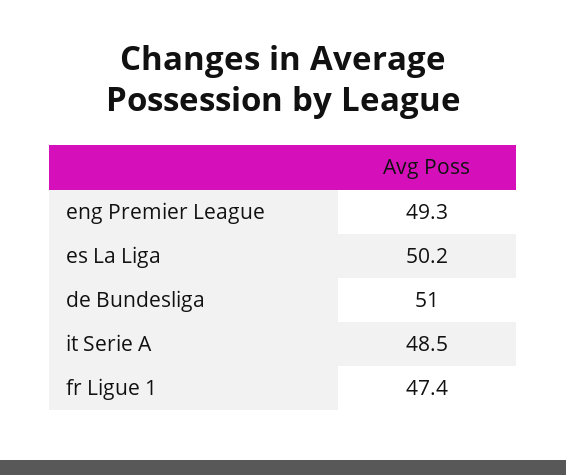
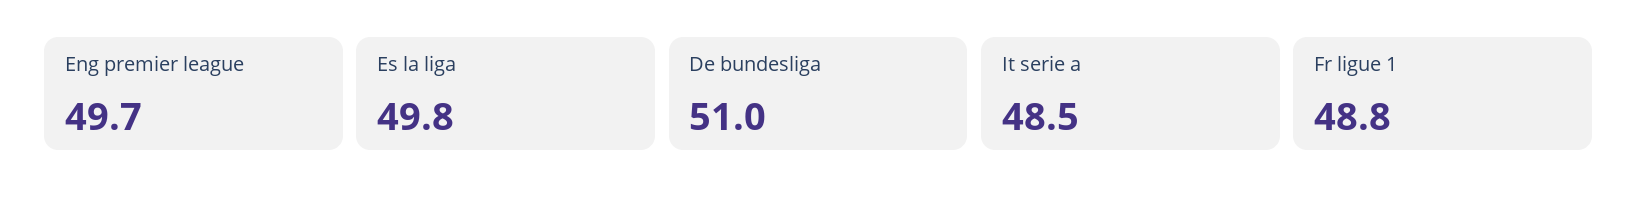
  {
-   "eng Premier League": 49.3,
+   "eng Premier League": 49.7,
-   "es La Liga": 50.2,
+   "es La Liga": 49.8,
    "de Bundesliga": 51,
    "it Serie A": 48.5,
-   "fr Ligue 1": 47.4
+   "fr Ligue 1": 48.8
  }

